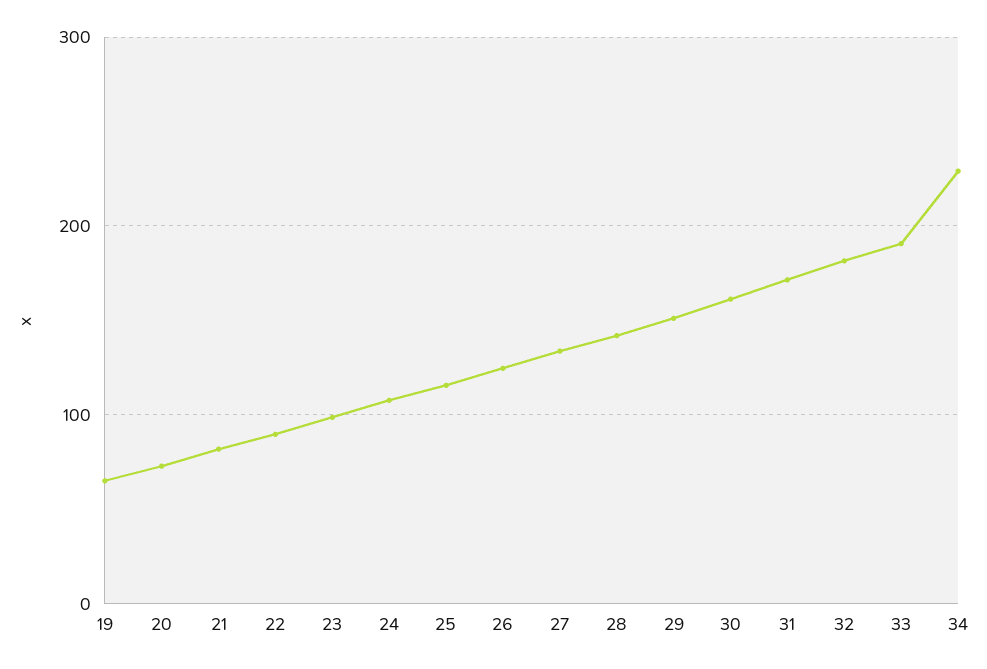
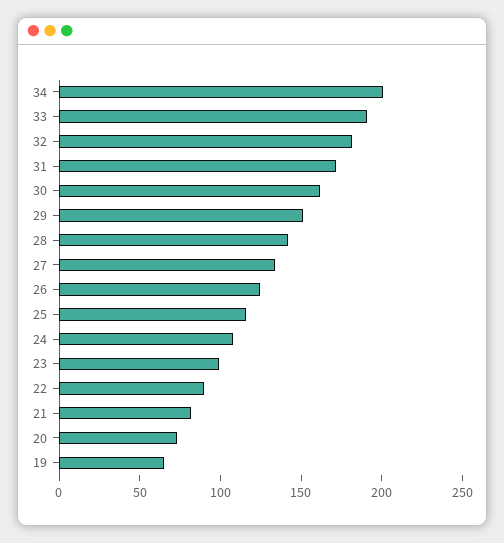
  {
    "19": 70,
    "20": 70,
    "21": 80,
    "22": 90,
    "23": 100,
    "24": 110,
    "25": 120,
    "26": 120,
    "27": 130,
    "28": 140,
    "29": 150,
    "30": 160,
    "31": 170,
    "32": 180,
    "33": 190,
-   "34": 230
+   "34": 200
  }

